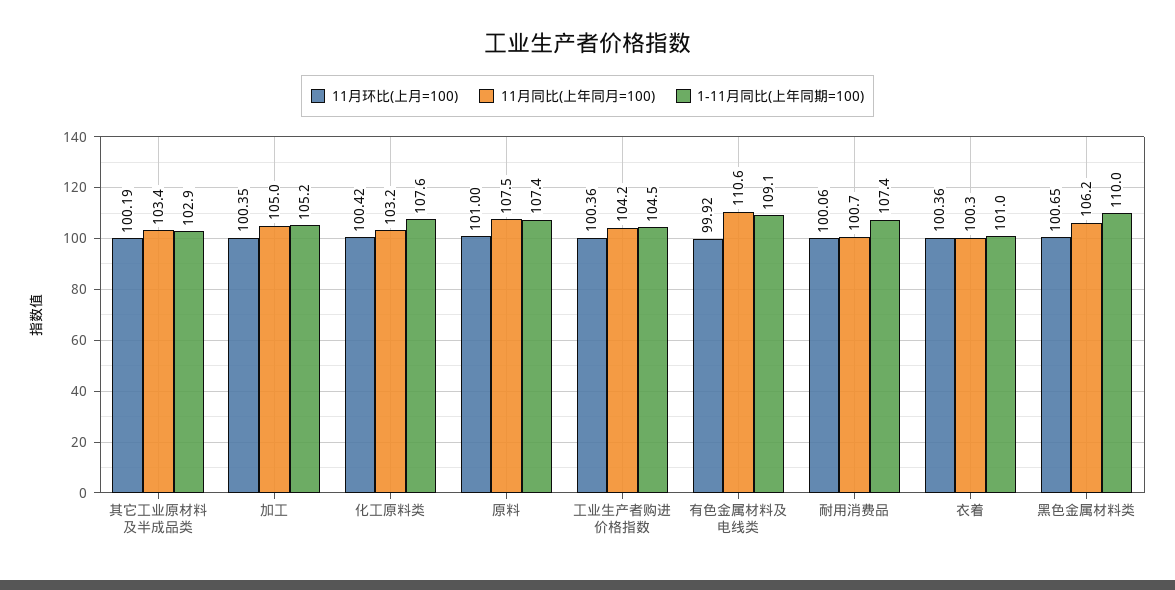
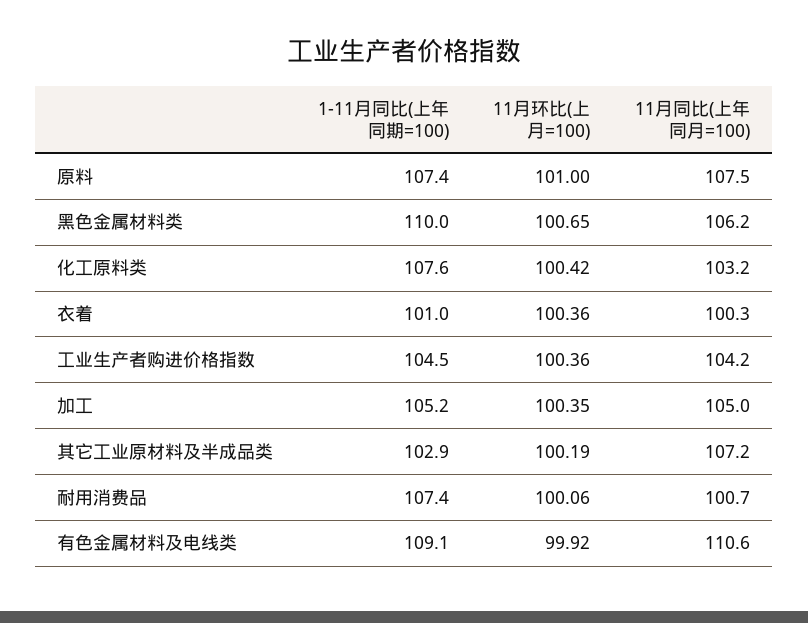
  {
    "11月环比(上月=100)": {
      "其它工业原材料及半成品类": 100.19,
      "加工": 100.35,
      "化工原料类": 100.42,
      "原料": 101,
      "工业生产者购进价格指数": 100.36,
      "有色金属材料及电线类": 99.92,
      "耐用消费品": 100.06,
      "衣着": 100.36,
      "黑色金属材料类": 100.65
    },
    "11月同比(上年同月=100)": {
-     "其它工业原材料及半成品类": 103.4,
+     "其它工业原材料及半成品类": 107.2,
      "加工": 105,
      "化工原料类": 103.2,
      "原料": 107.5,
      "工业生产者购进价格指数": 104.2,
      "有色金属材料及电线类": 110.6,
      "耐用消费品": 100.7,
      "衣着": 100.3,
      "黑色金属材料类": 106.2
    },
    "1-11月同比(上年同期=100)": {
      "其它工业原材料及半成品类": 102.9,
      "加工": 105.2,
      "化工原料类": 107.6,
      "原料": 107.4,
      "工业生产者购进价格指数": 104.5,
      "有色金属材料及电线类": 109.1,
      "耐用消费品": 107.4,
      "衣着": 101,
      "黑色金属材料类": 110
    }
  }

